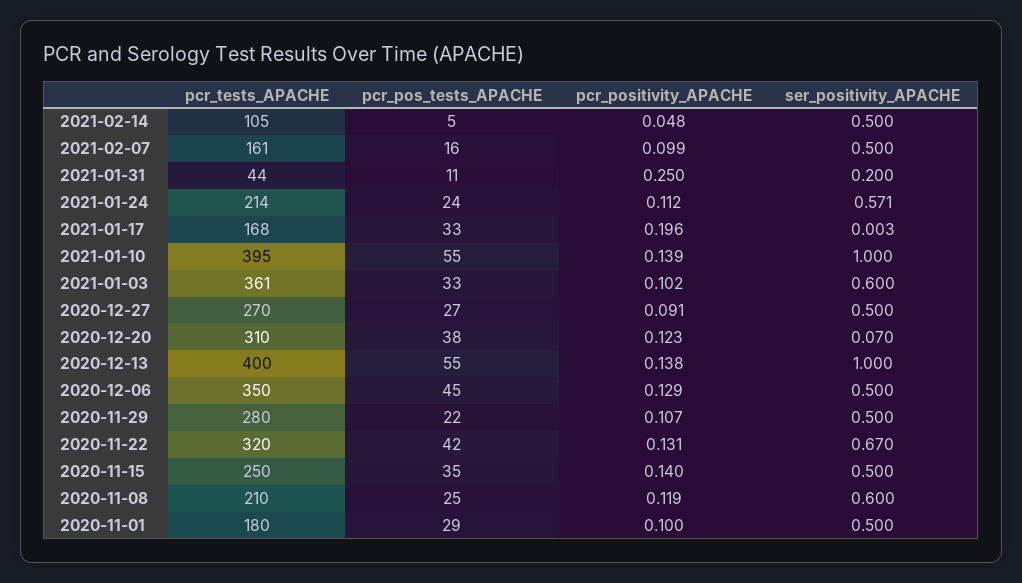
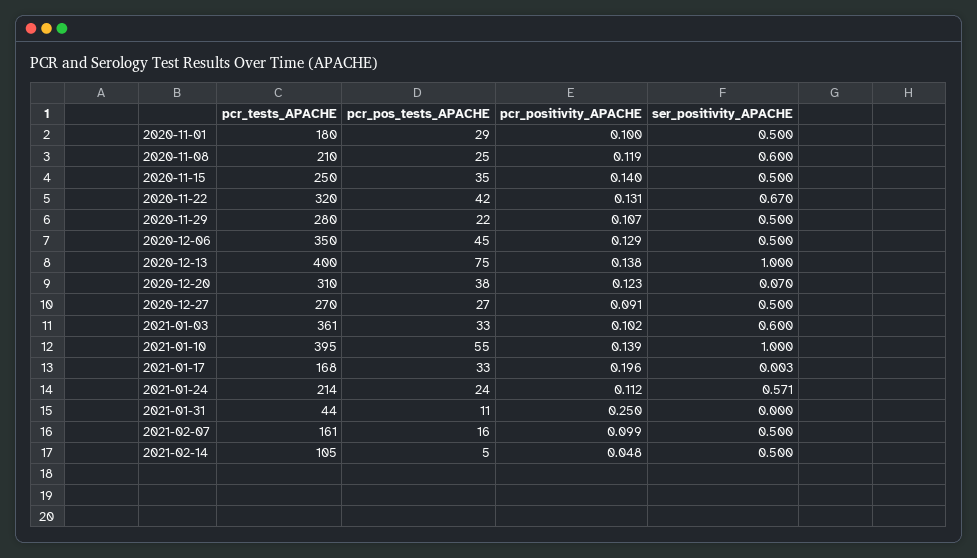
  {
    "pcr_tests_APACHE": {
      "2021-02-14": 105,
      "2021-02-07": 161,
      "2021-01-31": 44,
      "2021-01-24": 214,
      "2021-01-17": 168,
      "2021-01-10": 395,
      "2021-01-03": 361,
      "2020-12-27": 270,
      "2020-12-20": 310,
      "2020-12-13": 400,
      "2020-12-06": 350,
      "2020-11-29": 280,
      "2020-11-22": 320,
      "2020-11-15": 250,
      "2020-11-08": 210,
      "2020-11-01": 180
    },
    "pcr_pos_tests_APACHE": {
      "2021-02-14": 5,
      "2021-02-07": 16,
      "2021-01-31": 11,
      "2021-01-24": 24,
      "2021-01-17": 33,
      "2021-01-10": 55,
      "2021-01-03": 33,
      "2020-12-27": 27,
      "2020-12-20": 38,
-     "2020-12-13": 55,
+     "2020-12-13": 75,
      "2020-12-06": 45,
      "2020-11-29": 22,
      "2020-11-22": 42,
      "2020-11-15": 35,
      "2020-11-08": 25,
      "2020-11-01": 29
    },
    "pcr_positivity_APACHE": {
      "2021-02-14": 0.048,
      "2021-02-07": 0.099,
      "2021-01-31": 0.25,
      "2021-01-24": 0.112,
      "2021-01-17": 0.196,
      "2021-01-10": 0.139,
      "2021-01-03": 0.102,
      "2020-12-27": 0.091,
      "2020-12-20": 0.123,
      "2020-12-13": 0.138,
      "2020-12-06": 0.129,
      "2020-11-29": 0.107,
      "2020-11-22": 0.131,
      "2020-11-15": 0.14,
      "2020-11-08": 0.119,
      "2020-11-01": 0.1
    },
    "ser_positivity_APACHE": {
      "2021-02-14": 0.5,
      "2021-02-07": 0.5,
-     "2021-01-31": 0.2,
+     "2021-01-31": 0,
      "2021-01-24": 0.571,
      "2021-01-17": 0.003,
      "2021-01-10": 1,
      "2021-01-03": 0.6,
      "2020-12-27": 0.5,
      "2020-12-20": 0.07,
      "2020-12-13": 1,
      "2020-12-06": 0.5,
      "2020-11-29": 0.5,
      "2020-11-22": 0.67,
      "2020-11-15": 0.5,
      "2020-11-08": 0.6,
      "2020-11-01": 0.5
    }
  }

